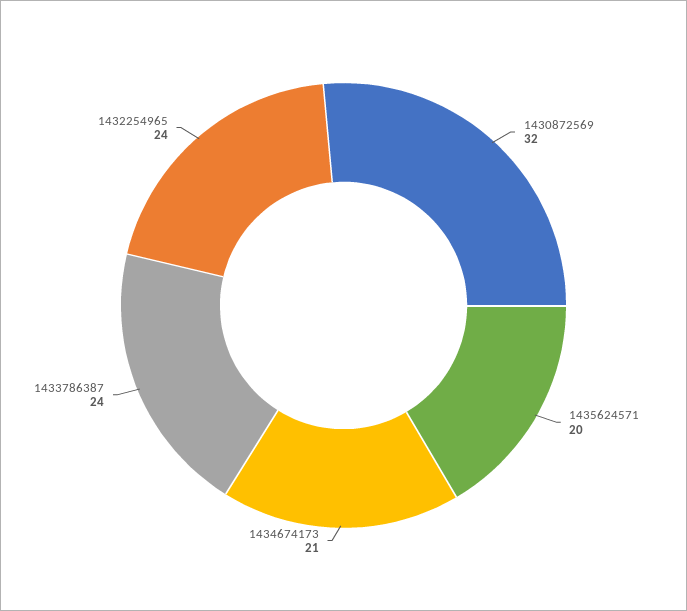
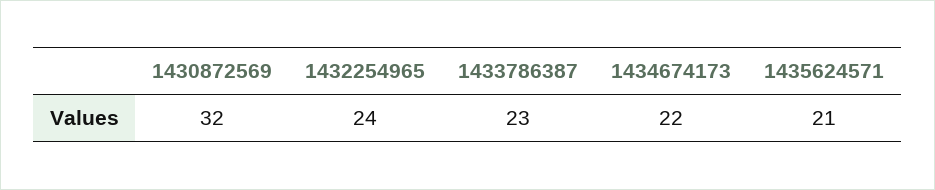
  {
    "1430872569": 32,
-   "1435624571": 20,
+   "1435624571": 21,
-   "1434674173": 21,
+   "1434674173": 22,
-   "1433786387": 24,
+   "1433786387": 23,
    "1432254965": 24
  }

